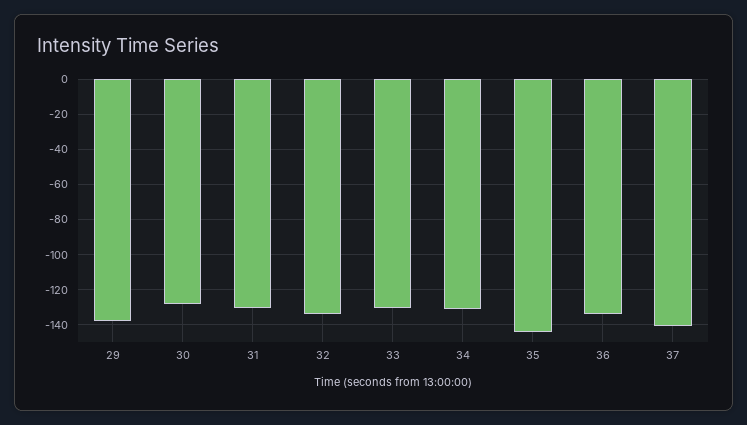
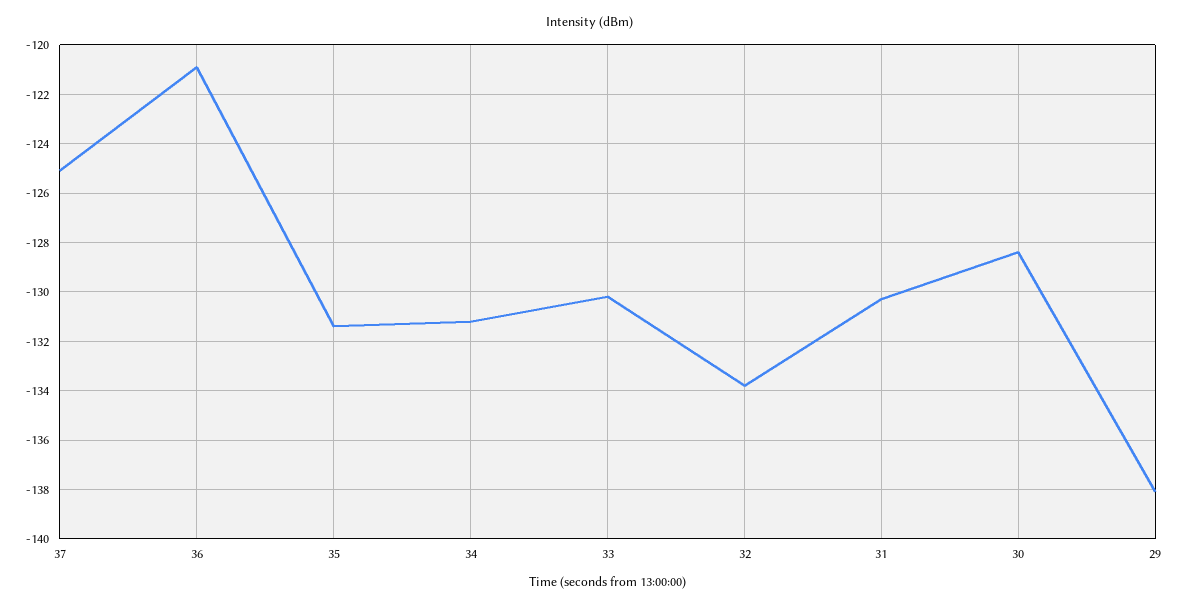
  {
    "29": -138,
    "30": -128.5,
    "31": -130.5,
    "32": -134,
    "33": -130,
    "34": -131,
-   "35": -145,
+   "35": -131.5,
-   "36": -135,
+   "36": -121,
-   "37": -140
+   "37": -125
  }

